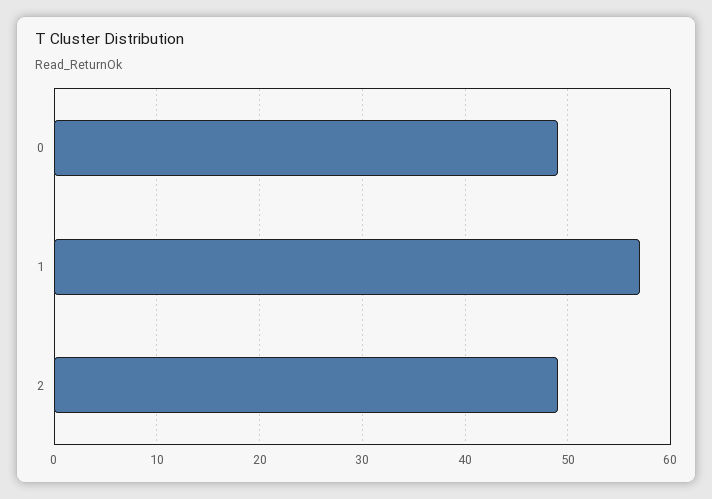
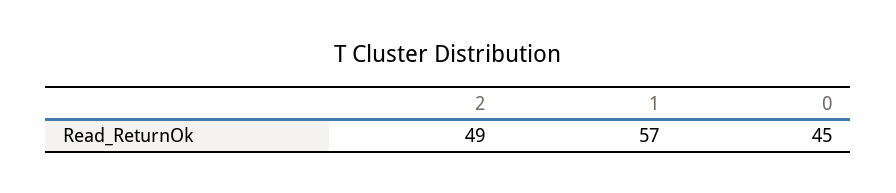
  {
-   "0": 49,
+   "0": 45,
    "1": 57,
    "2": 49
  }

